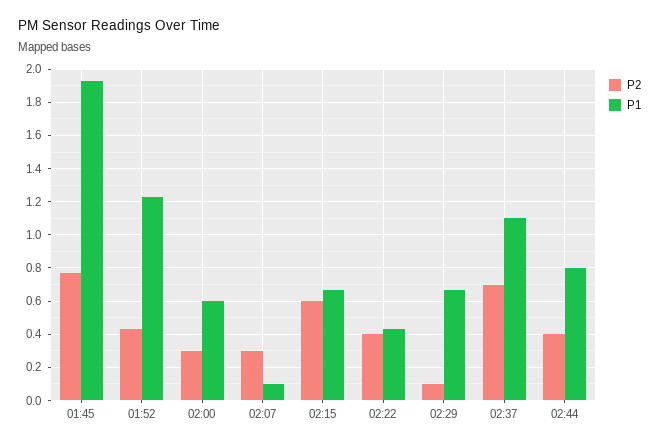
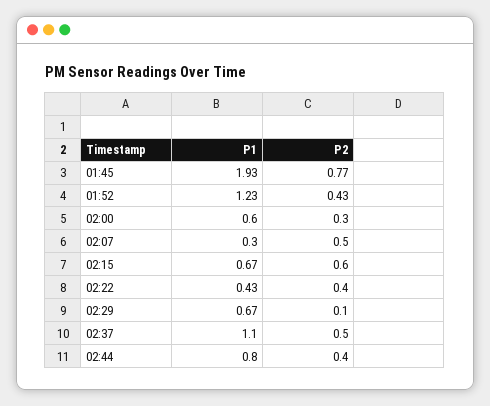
  {
    "P2": {
      "01:45": 0.77,
      "01:52": 0.43,
      "02:00": 0.3,
-     "02:07": 0.3,
+     "02:07": 0.5,
      "02:15": 0.6,
      "02:22": 0.4,
      "02:29": 0.1,
-     "02:37": 0.7,
+     "02:37": 0.5,
      "02:44": 0.4
    },
    "P1": {
      "01:45": 1.93,
      "01:52": 1.23,
      "02:00": 0.6,
-     "02:07": 0.1,
+     "02:07": 0.3,
      "02:15": 0.67,
      "02:22": 0.43,
      "02:29": 0.67,
      "02:37": 1.1,
      "02:44": 0.8
    }
  }

